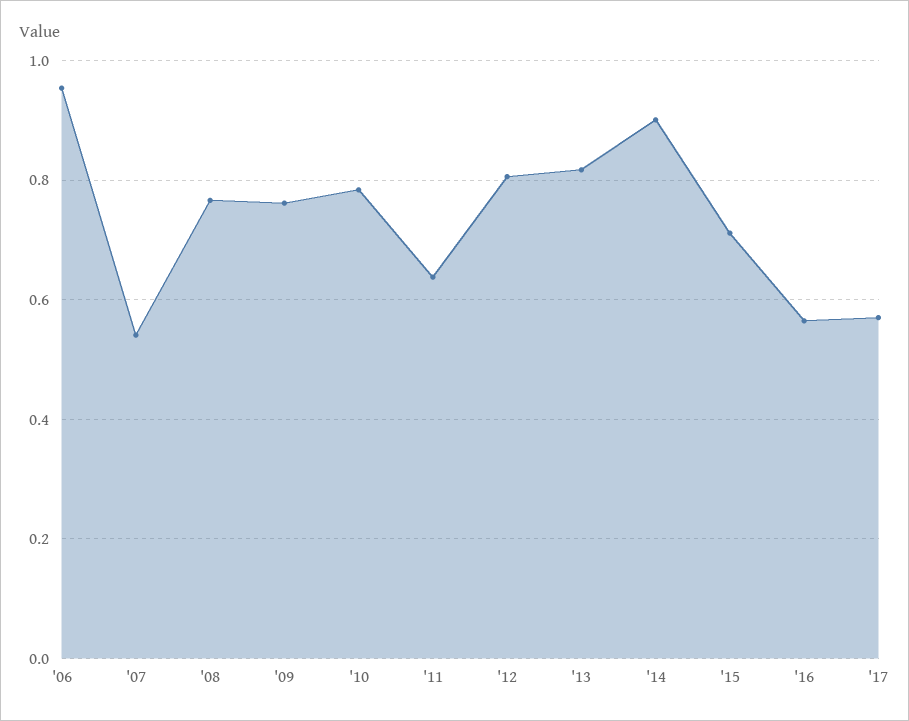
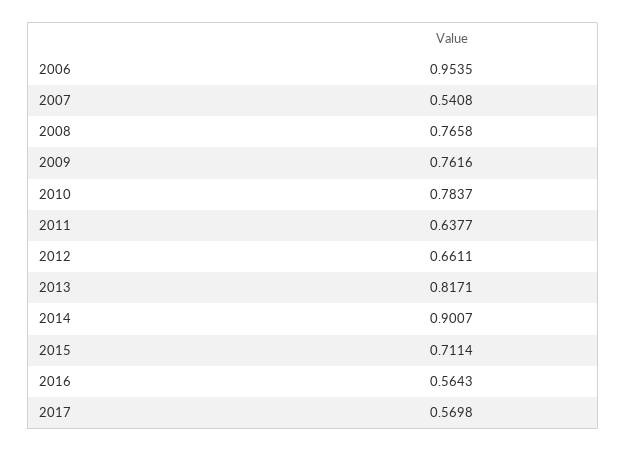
  {
    "'06": 0.9535,
    "'07": 0.5408,
    "'08": 0.7658,
    "'09": 0.7616,
    "'10": 0.7837,
    "'11": 0.6377,
-   "'12": 0.8,
+   "'12": 0.6611,
    "'13": 0.8171,
    "'14": 0.9007,
    "'15": 0.7114,
    "'16": 0.5643,
    "'17": 0.5698
  }

